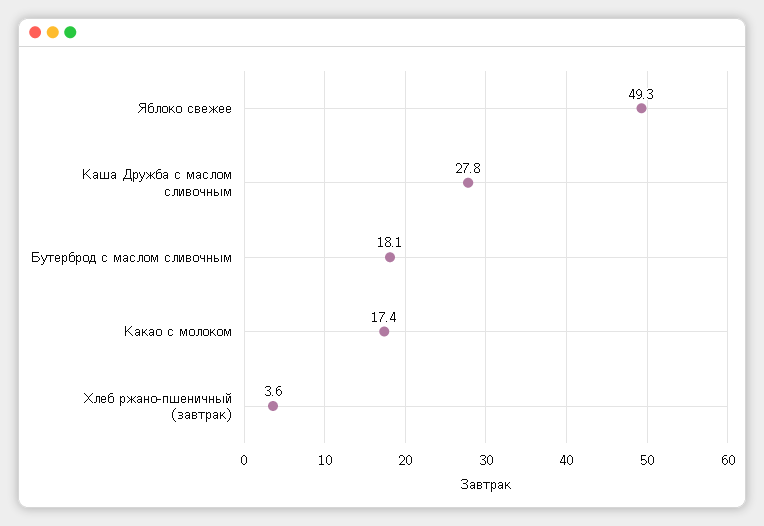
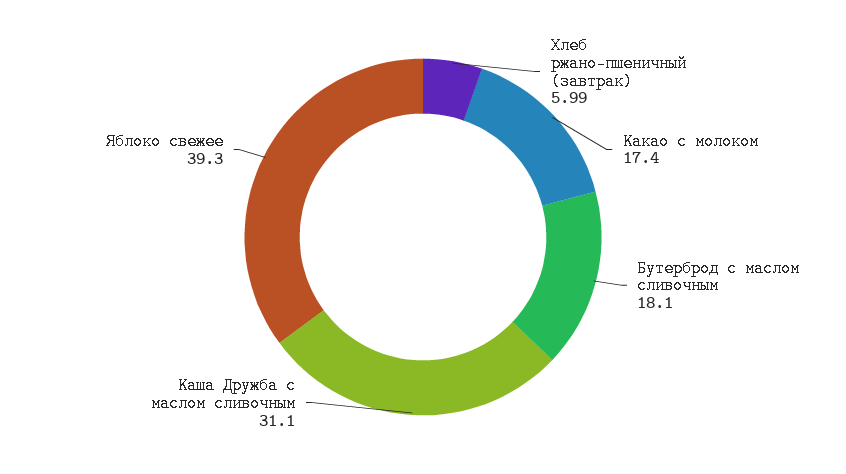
  {
-   "Яблоко свежее": 49.3,
+   "Яблоко свежее": 39.3,
-   "Каша Дружба с маслом сливочным": 27.8,
+   "Каша Дружба с маслом сливочным": 31.1,
    "Бутерброд с маслом сливочным": 18.1,
    "Какао с молоком": 17.4,
-   "Хлеб ржано-пшеничный (завтрак)": 3.6
+   "Хлеб ржано-пшеничный (завтрак)": 5.99
  }

